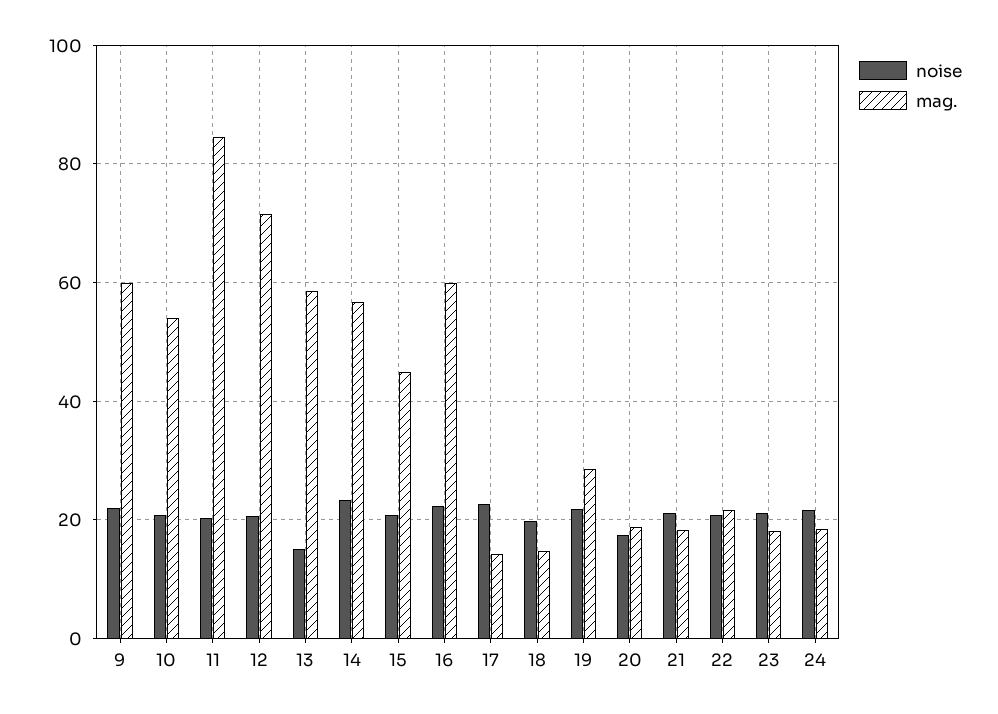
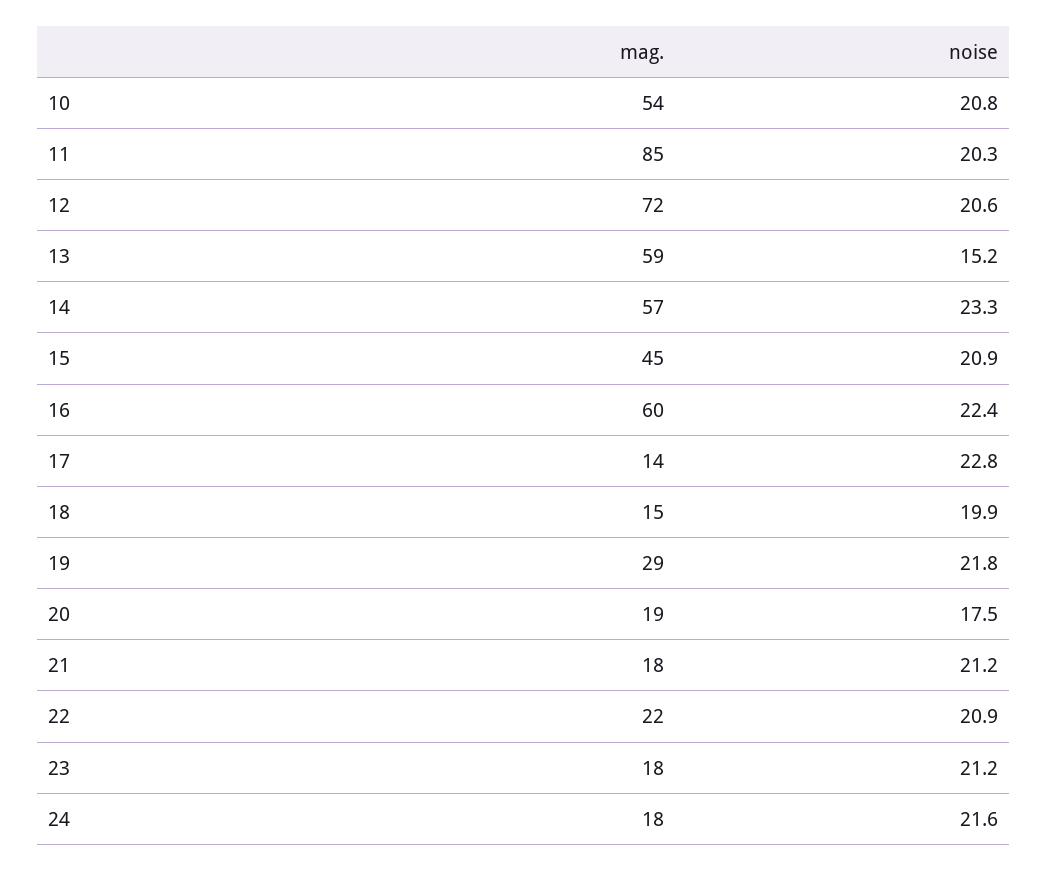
  {
    "noise": {
-     "9": 22,
      "10": 20.8,
      "11": 20.3,
      "12": 20.6,
      "13": 15.2,
      "14": 23.3,
      "15": 20.9,
      "16": 22.4,
      "17": 22.8,
      "18": 19.9,
      "19": 21.8,
      "20": 17.5,
      "21": 21.2,
      "22": 20.9,
      "23": 21.2,
      "24": 21.6
    },
    "mag.": {
-     "9": 60,
      "10": 54,
      "11": 85,
      "12": 72,
      "13": 59,
      "14": 57,
      "15": 45,
      "16": 60,
      "17": 14,
      "18": 15,
      "19": 29,
      "20": 19,
      "21": 18,
      "22": 22,
      "23": 18,
      "24": 18
    }
  }

